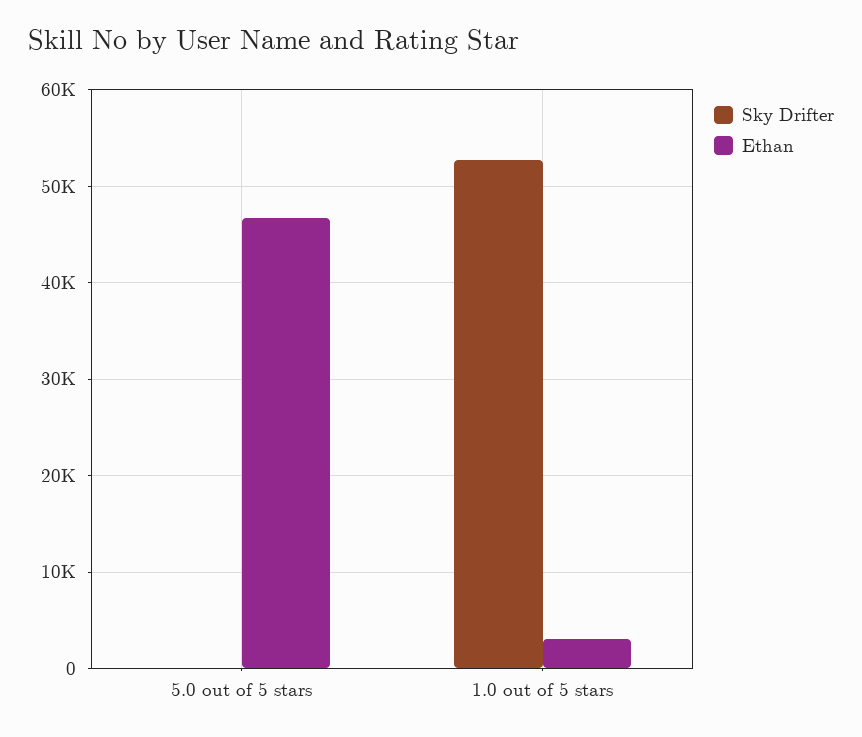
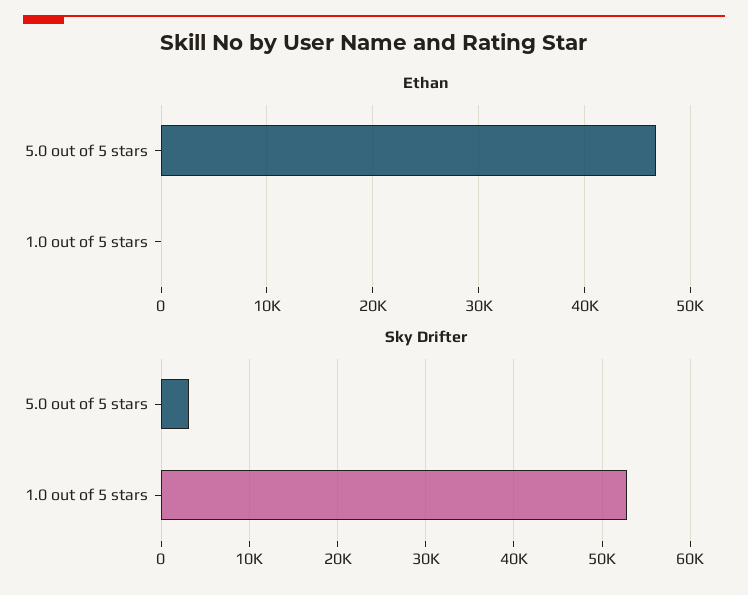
  {
    "Sky Drifter": {
-     "5.0 out of 5 stars": 0,
+     "5.0 out of 5 stars": 3000,
      "1.0 out of 5 stars": 53000
    },
    "Ethan": {
      "5.0 out of 5 stars": 47000,
-     "1.0 out of 5 stars": 3000
+     "1.0 out of 5 stars": 0
    }
  }

